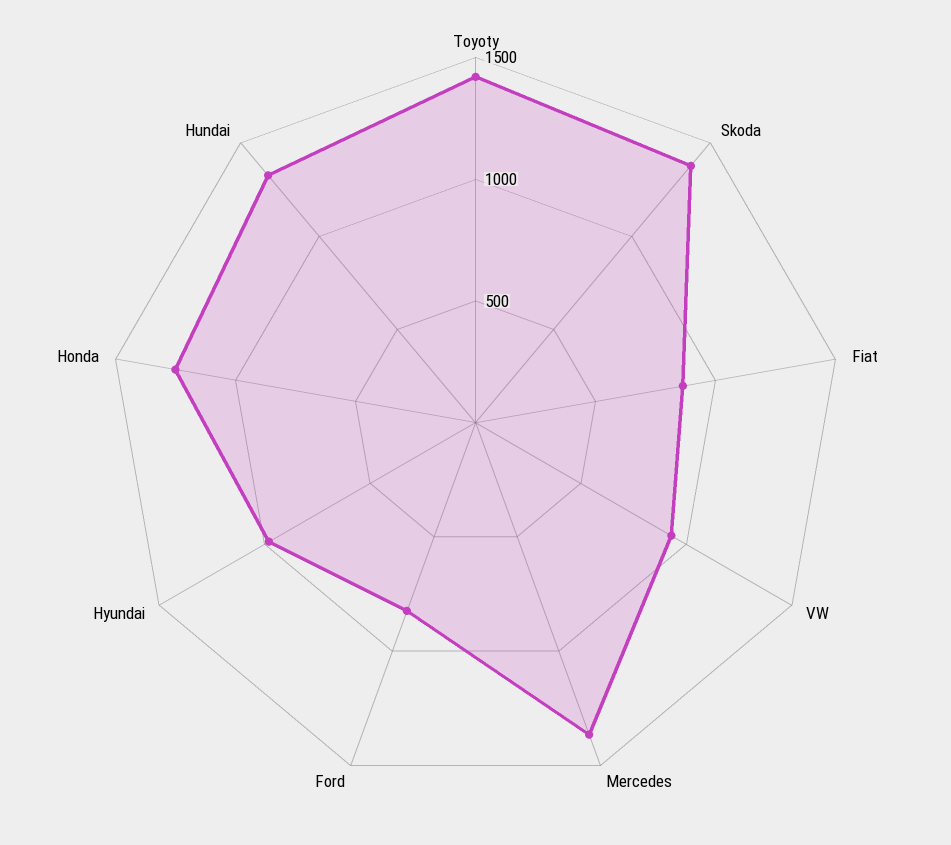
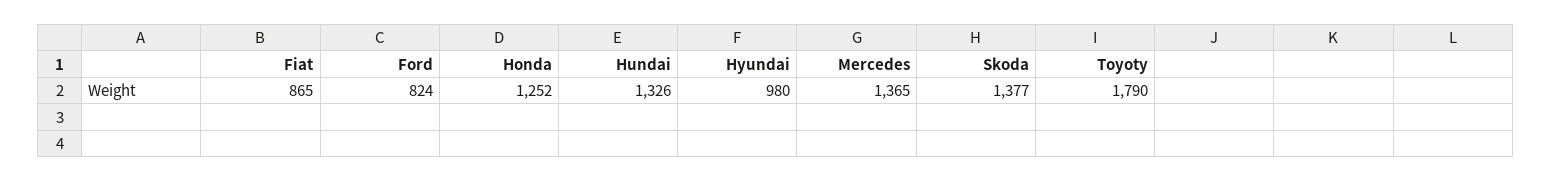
  {
-   "Toyoty": 1400,
+   "Toyoty": 1790,
    "Skoda": 1377,
    "Fiat": 865,
-   "VW": 900,
    "Mercedes": 1365,
    "Ford": 824,
    "Hyundai": 980,
    "Honda": 1252,
    "Hundai": 1326
  }

